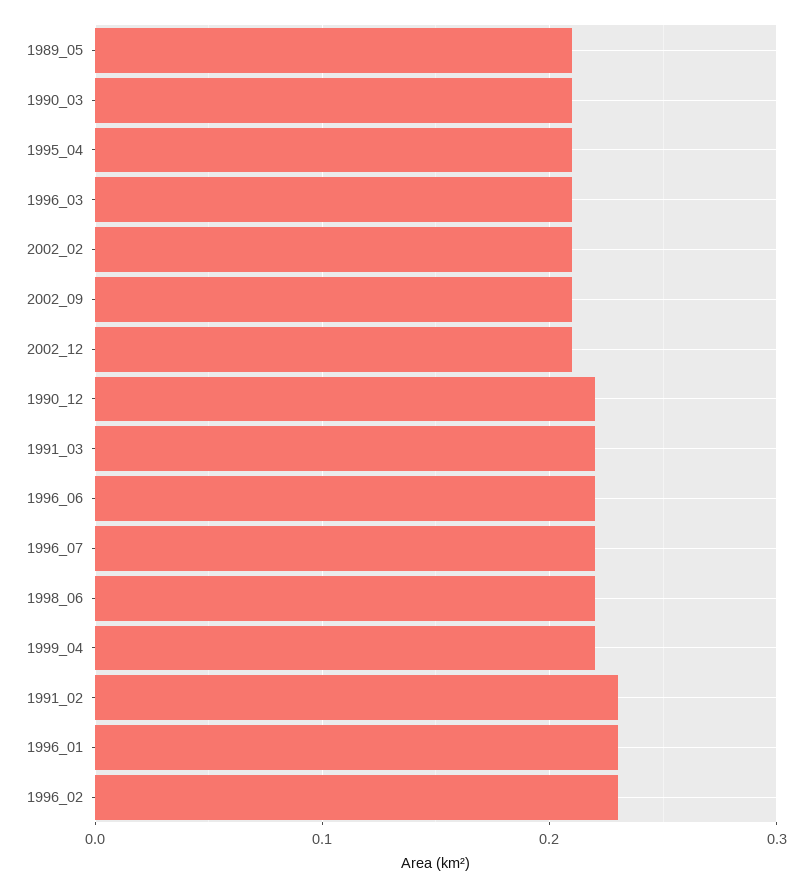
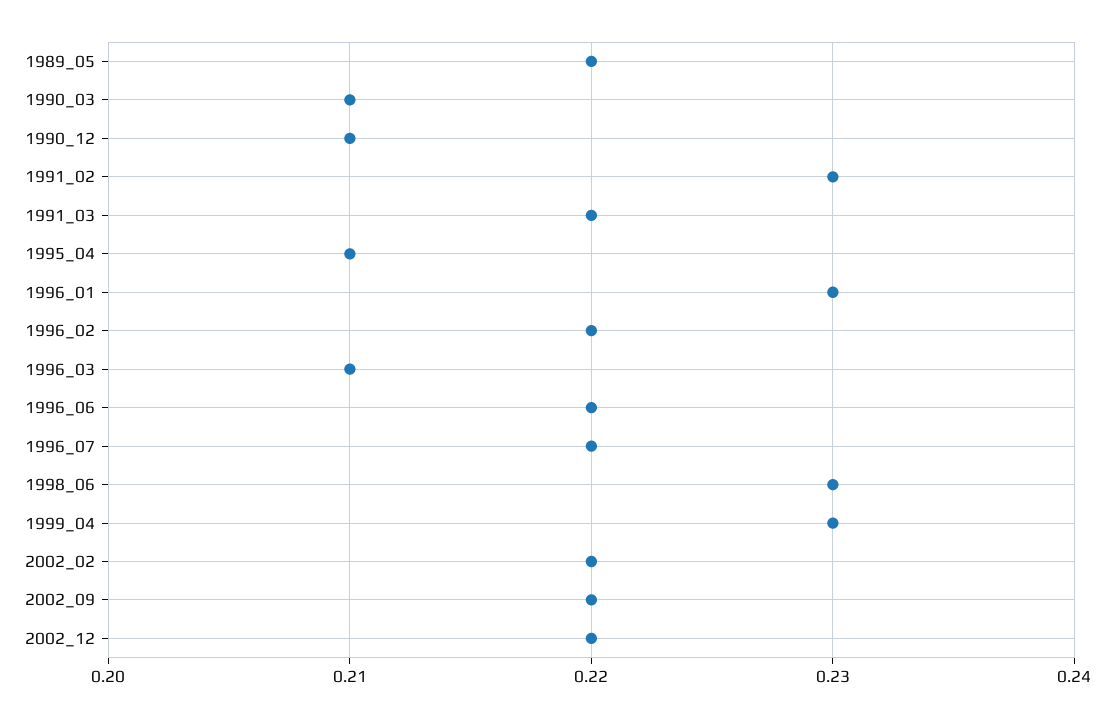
  {
-   "1989_05": 0.21,
+   "1989_05": 0.22,
    "1990_03": 0.21,
    "1995_04": 0.21,
    "1996_03": 0.21,
-   "2002_02": 0.21,
+   "2002_02": 0.22,
-   "2002_09": 0.21,
+   "2002_09": 0.22,
-   "2002_12": 0.21,
+   "2002_12": 0.22,
-   "1990_12": 0.22,
+   "1990_12": 0.21,
    "1991_03": 0.22,
    "1996_06": 0.22,
    "1996_07": 0.22,
-   "1998_06": 0.22,
+   "1998_06": 0.23,
-   "1999_04": 0.22,
+   "1999_04": 0.23,
    "1991_02": 0.23,
    "1996_01": 0.23,
-   "1996_02": 0.23
+   "1996_02": 0.22
  }

